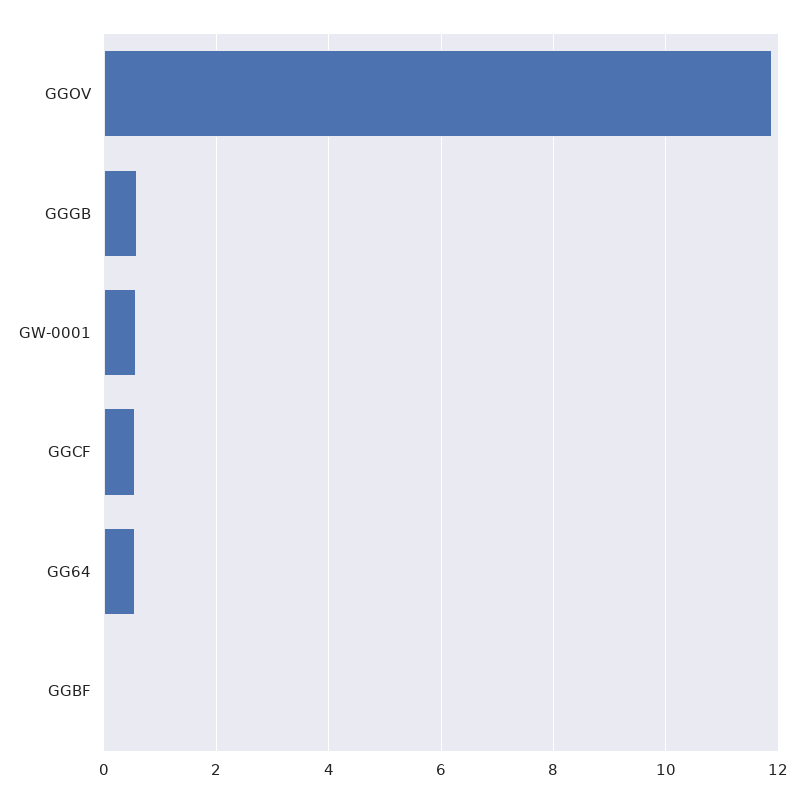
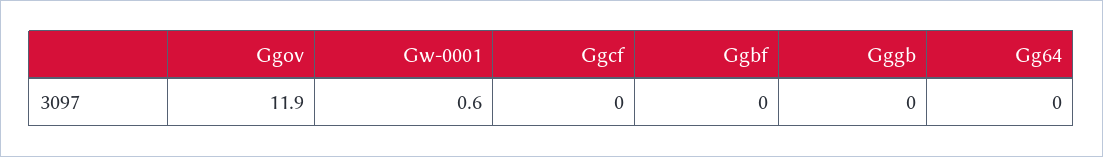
  {
    "GGOV": 11.9,
-   "GGGB": 0.6,
+   "GGGB": 0,
    "GW-0001": 0.6,
-   "GGCF": 0.6,
+   "GGCF": 0,
-   "GG64": 0.6,
+   "GG64": 0,
    "GGBF": 0
  }

